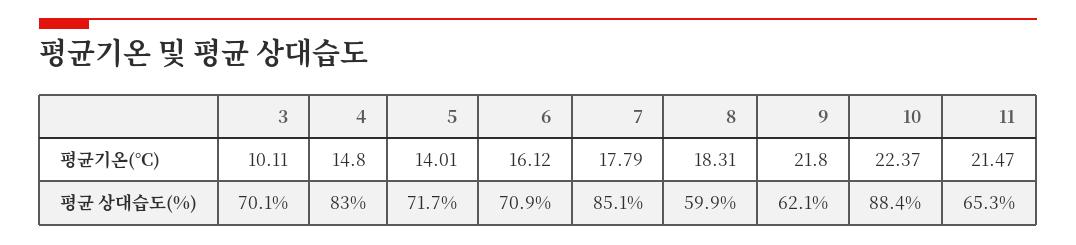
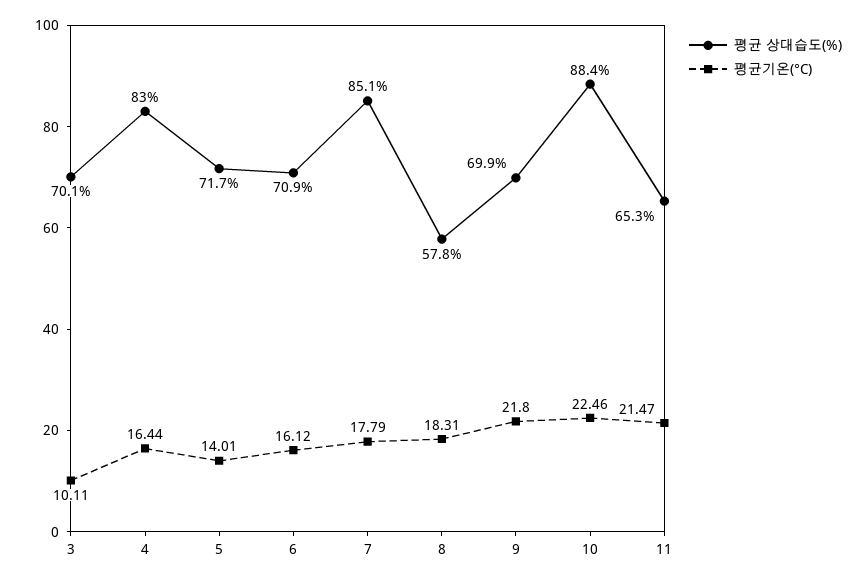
  {
    "평균기온(°C)": {
      "3": 10.11,
-     "4": 14.8,
+     "4": 16.44,
      "5": 14.01,
      "6": 16.12,
      "7": 17.79,
      "8": 18.31,
      "9": 21.8,
-     "10": 22.37,
+     "10": 22.46,
      "11": 21.47
    },
    "평균 상대습도(%)": {
      "3": 70.1,
      "4": 83,
      "5": 71.7,
      "6": 70.9,
      "7": 85.1,
-     "8": 59.9,
+     "8": 57.8,
-     "9": 62.1,
+     "9": 69.9,
      "10": 88.4,
      "11": 65.3
    }
  }

